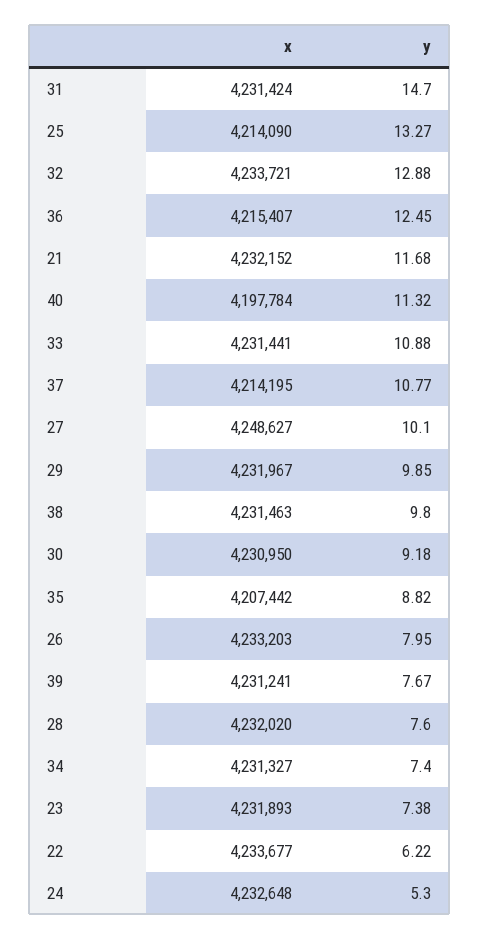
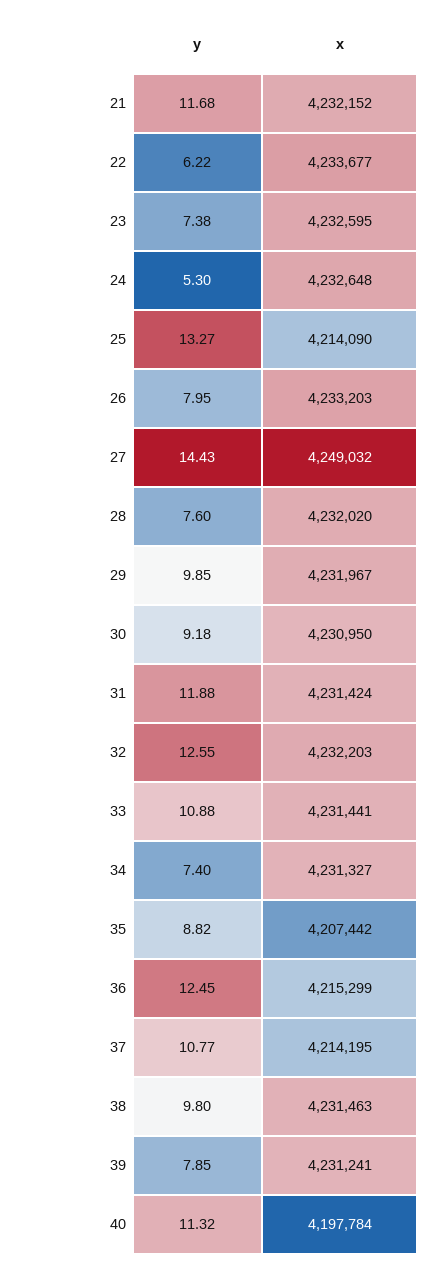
  {
    "x": {
      "31": 4231424,
      "25": 4214090,
-     "32": 4233721,
+     "32": 4232203,
-     "36": 4215407,
+     "36": 4215299,
      "21": 4232152,
      "40": 4197784,
      "33": 4231441,
      "37": 4214195,
-     "27": 4248627,
+     "27": 4249032,
      "29": 4231967,
      "38": 4231463,
      "30": 4230950,
      "35": 4207442,
      "26": 4233203,
      "39": 4231241,
      "28": 4232020,
      "34": 4231327,
-     "23": 4231893,
+     "23": 4232595,
      "22": 4233677,
      "24": 4232648
    },
    "y": {
-     "31": 14.7,
+     "31": 11.88,
      "25": 13.27,
-     "32": 12.88,
+     "32": 12.55,
      "36": 12.45,
      "21": 11.68,
      "40": 11.32,
      "33": 10.88,
      "37": 10.77,
-     "27": 10.1,
+     "27": 14.43,
      "29": 9.85,
      "38": 9.8,
      "30": 9.18,
      "35": 8.82,
      "26": 7.95,
-     "39": 7.67,
+     "39": 7.85,
      "28": 7.6,
      "34": 7.4,
      "23": 7.38,
      "22": 6.22,
      "24": 5.3
    }
  }

